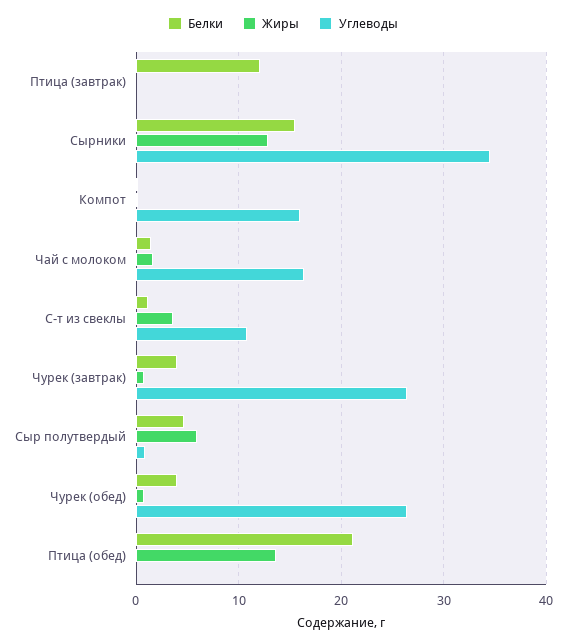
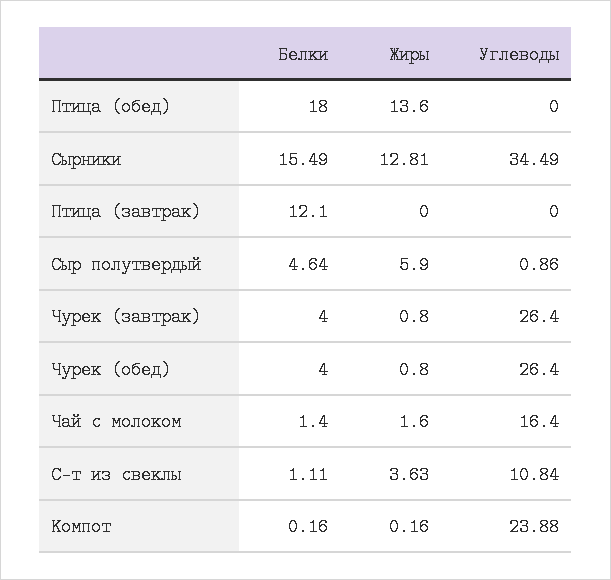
  {
    "Белки": {
      "Птица (завтрак)": 12.1,
      "Сырники": 15.49,
      "Компот": 0.16,
      "Чай с молоком": 1.4,
      "С-т из свеклы": 1.11,
      "Чурек (завтрак)": 4,
      "Сыр полутвердый": 4.64,
      "Чурек (обед)": 4,
-     "Птица (обед)": 21
+     "Птица (обед)": 18
    },
    "Жиры": {
      "Птица (завтрак)": 0,
      "Сырники": 12.81,
      "Компот": 0.16,
      "Чай с молоком": 1.6,
      "С-т из свеклы": 3.63,
      "Чурек (завтрак)": 0.8,
      "Сыр полутвердый": 5.9,
      "Чурек (обед)": 0.8,
      "Птица (обед)": 13.6
    },
    "Углеводы": {
      "Птица (завтрак)": 0,
      "Сырники": 34.49,
-     "Компот": 16,
+     "Компот": 23.88,
      "Чай с молоком": 16.4,
      "С-т из свеклы": 10.84,
      "Чурек (завтрак)": 26.4,
      "Сыр полутвердый": 0.86,
      "Чурек (обед)": 26.4,
      "Птица (обед)": 0
    }
  }

